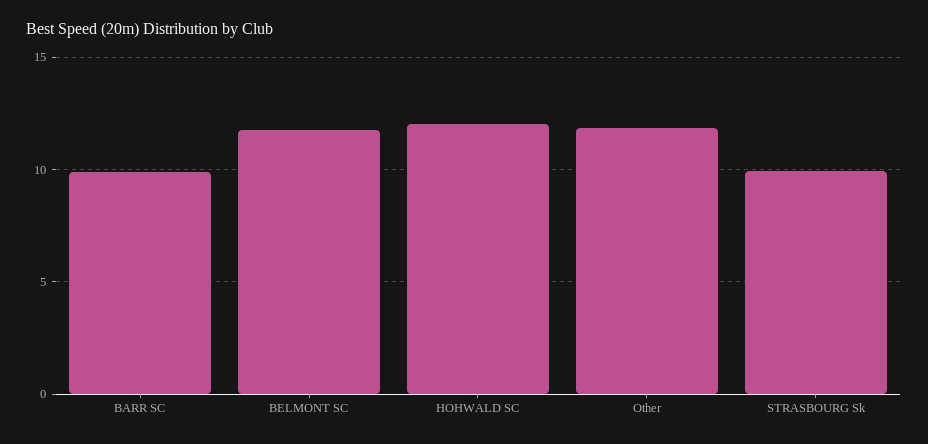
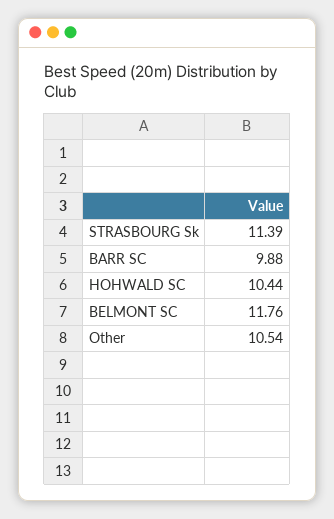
  {
    "BARR SC": 9.88,
    "BELMONT SC": 11.76,
-   "HOHWALD SC": 12,
+   "HOHWALD SC": 10.44,
-   "Other": 12,
+   "Other": 10.54,
-   "STRASBOURG Sk": 10
+   "STRASBOURG Sk": 11.39
  }

